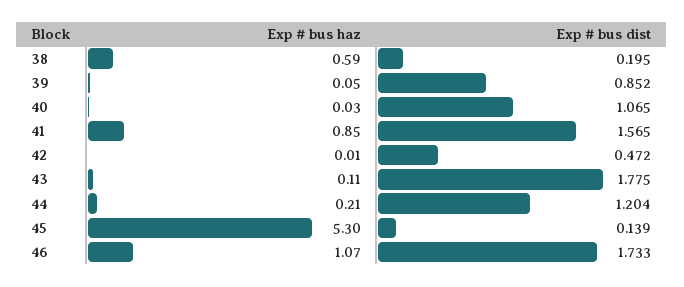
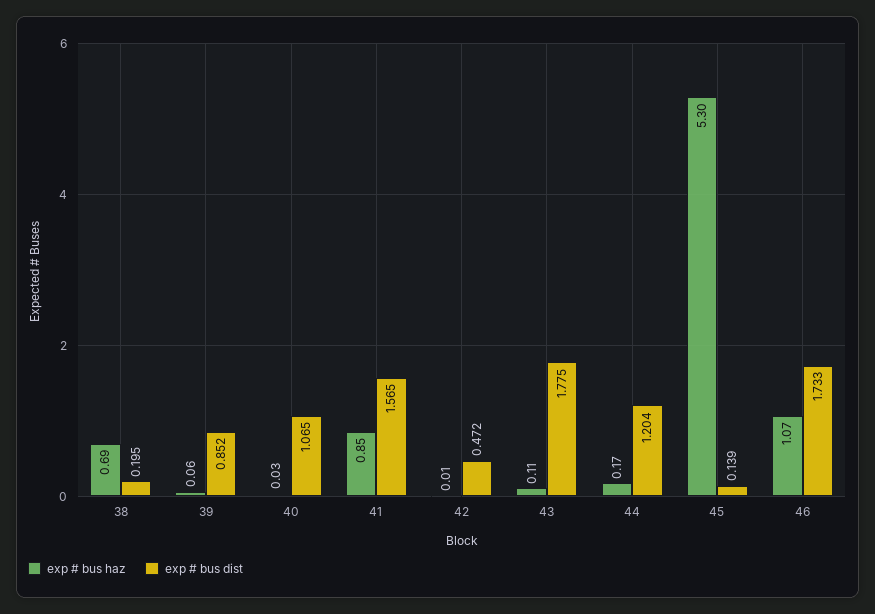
  {
    "Exp # bus haz": {
-     "38": 0.59,
+     "38": 0.69,
-     "39": 0.05,
+     "39": 0.06,
      "40": 0.03,
      "41": 0.85,
      "42": 0.01,
      "43": 0.11,
-     "44": 0.21,
+     "44": 0.17,
      "45": 5.3,
      "46": 1.07
    },
    "Exp # bus dist": {
      "38": 0.195,
      "39": 0.852,
      "40": 1.065,
      "41": 1.565,
      "42": 0.472,
      "43": 1.775,
      "44": 1.204,
      "45": 0.139,
      "46": 1.733
    }
  }

